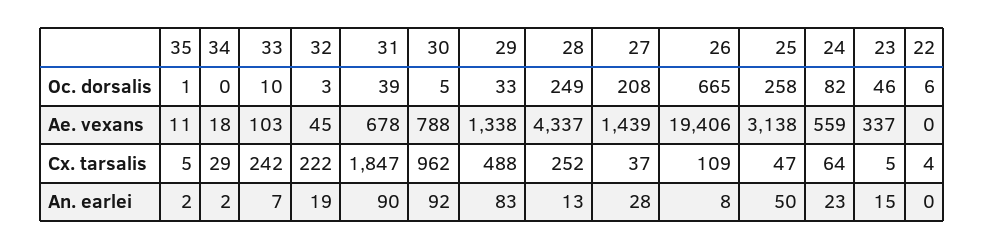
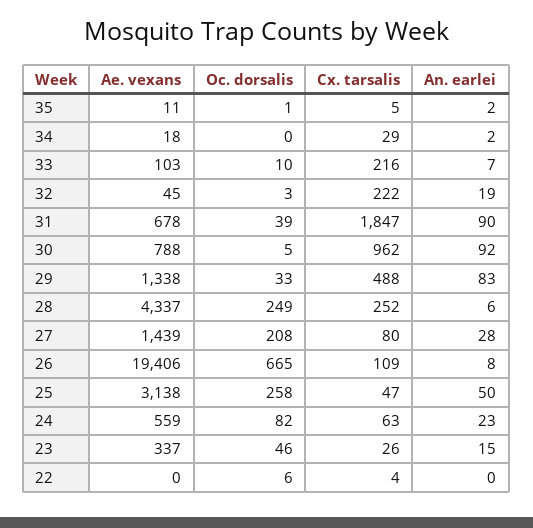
  {
    "35": {
      "Oc. dorsalis": 1,
      "Ae. vexans": 11,
      "Cx. tarsalis": 5,
      "An. earlei": 2
    },
    "34": {
      "Oc. dorsalis": 0,
      "Ae. vexans": 18,
      "Cx. tarsalis": 29,
      "An. earlei": 2
    },
    "33": {
      "Oc. dorsalis": 10,
      "Ae. vexans": 103,
-     "Cx. tarsalis": 242,
+     "Cx. tarsalis": 216,
      "An. earlei": 7
    },
    "32": {
      "Oc. dorsalis": 3,
      "Ae. vexans": 45,
      "Cx. tarsalis": 222,
      "An. earlei": 19
    },
    "31": {
      "Oc. dorsalis": 39,
      "Ae. vexans": 678,
      "Cx. tarsalis": 1847,
      "An. earlei": 90
    },
    "30": {
      "Oc. dorsalis": 5,
      "Ae. vexans": 788,
      "Cx. tarsalis": 962,
      "An. earlei": 92
    },
    "29": {
      "Oc. dorsalis": 33,
      "Ae. vexans": 1338,
      "Cx. tarsalis": 488,
      "An. earlei": 83
    },
    "28": {
      "Oc. dorsalis": 249,
      "Ae. vexans": 4337,
      "Cx. tarsalis": 252,
-     "An. earlei": 13
+     "An. earlei": 6
    },
    "27": {
      "Oc. dorsalis": 208,
      "Ae. vexans": 1439,
-     "Cx. tarsalis": 37,
+     "Cx. tarsalis": 80,
      "An. earlei": 28
    },
    "26": {
      "Oc. dorsalis": 665,
      "Ae. vexans": 19406,
      "Cx. tarsalis": 109,
      "An. earlei": 8
    },
    "25": {
      "Oc. dorsalis": 258,
      "Ae. vexans": 3138,
      "Cx. tarsalis": 47,
      "An. earlei": 50
    },
    "24": {
      "Oc. dorsalis": 82,
      "Ae. vexans": 559,
-     "Cx. tarsalis": 64,
+     "Cx. tarsalis": 63,
      "An. earlei": 23
    },
    "23": {
      "Oc. dorsalis": 46,
      "Ae. vexans": 337,
-     "Cx. tarsalis": 5,
+     "Cx. tarsalis": 26,
      "An. earlei": 15
    },
    "22": {
      "Oc. dorsalis": 6,
      "Ae. vexans": 0,
      "Cx. tarsalis": 4,
      "An. earlei": 0
    }
  }

